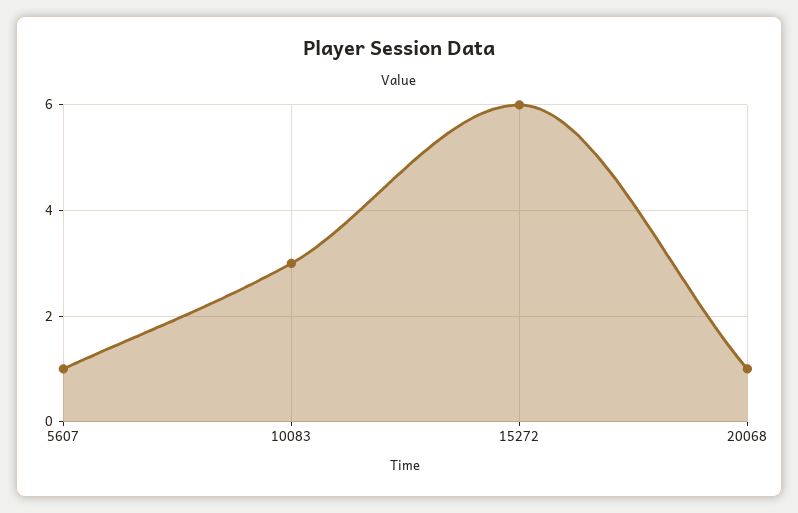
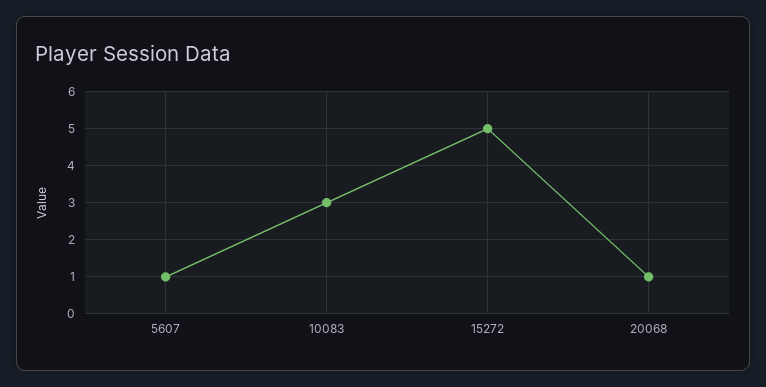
  {
    "5607": 1,
    "10083": 3,
-   "15272": 6,
+   "15272": 5,
    "20068": 1
  }

